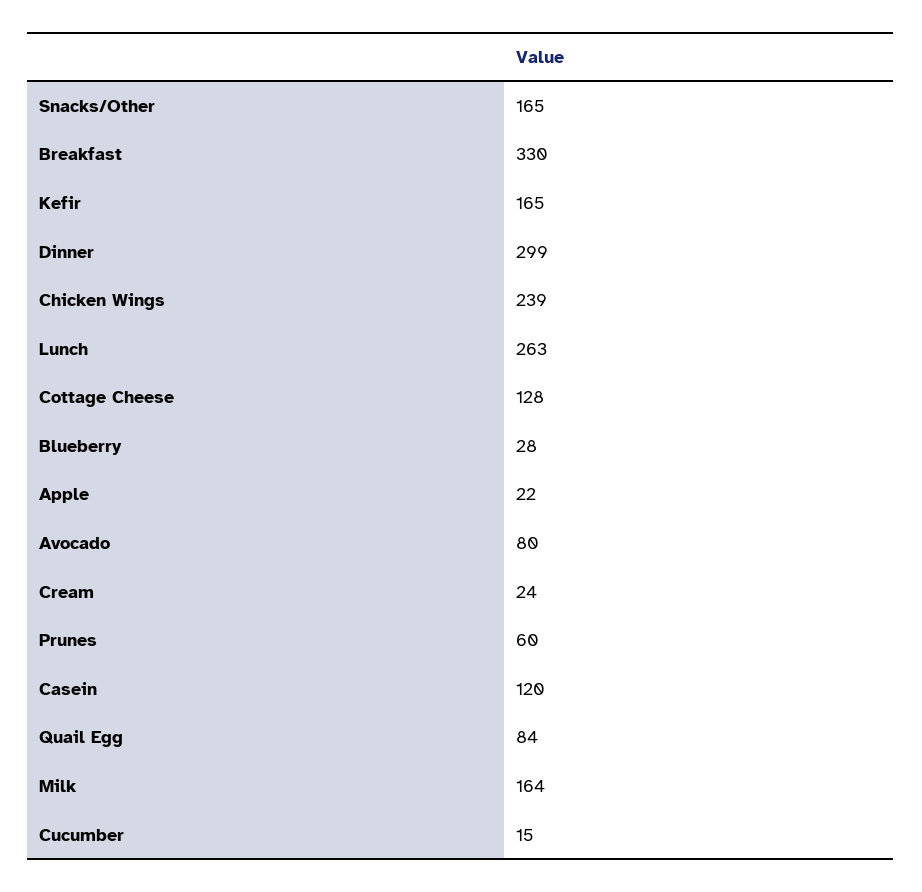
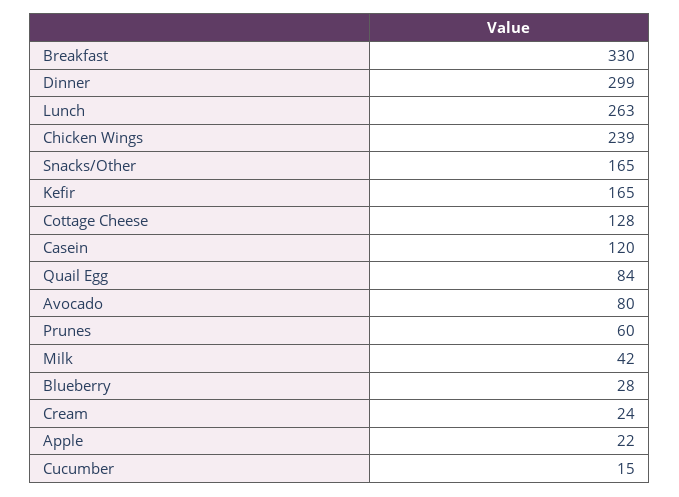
  {
    "Snacks/Other": 165,
    "Breakfast": 330,
    "Kefir": 165,
    "Dinner": 299,
    "Chicken Wings": 239,
    "Lunch": 263,
    "Cottage Cheese": 128,
    "Blueberry": 28,
    "Apple": 22,
    "Avocado": 80,
    "Cream": 24,
    "Prunes": 60,
    "Casein": 120,
    "Quail Egg": 84,
-   "Milk": 164,
+   "Milk": 42,
    "Cucumber": 15
  }

